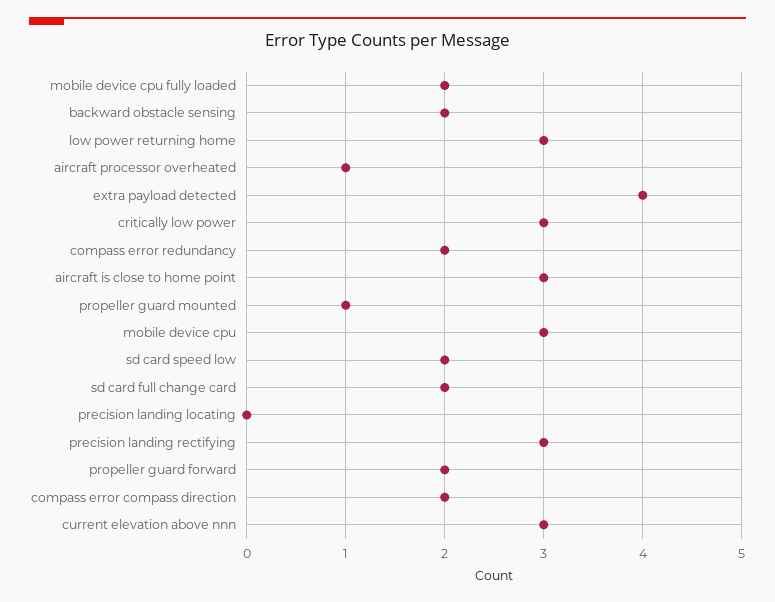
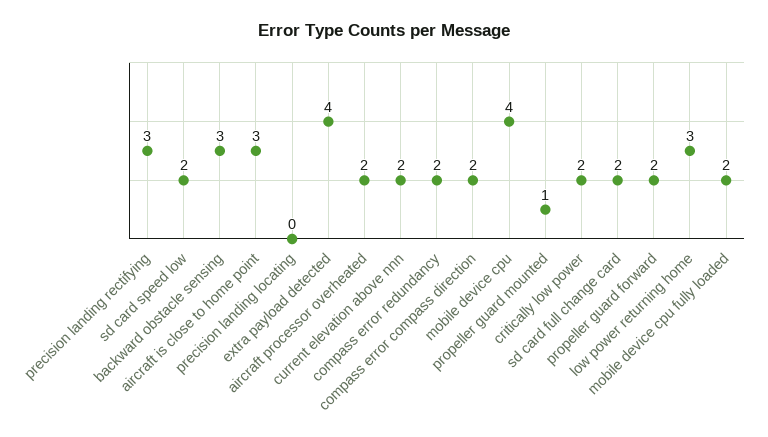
  {
    "mobile device cpu fully loaded": 2,
-   "backward obstacle sensing": 2,
+   "backward obstacle sensing": 3,
    "low power returning home": 3,
-   "aircraft processor overheated": 1,
+   "aircraft processor overheated": 2,
    "extra payload detected": 4,
-   "critically low power": 3,
+   "critically low power": 2,
    "compass error redundancy": 2,
    "aircraft is close to home point": 3,
    "propeller guard mounted": 1,
-   "mobile device cpu": 3,
+   "mobile device cpu": 4,
    "sd card speed low": 2,
    "sd card full change card": 2,
    "precision landing locating": 0,
    "precision landing rectifying": 3,
    "propeller guard forward": 2,
    "compass error compass direction": 2,
-   "current elevation above nnn": 3
+   "current elevation above nnn": 2
  }

